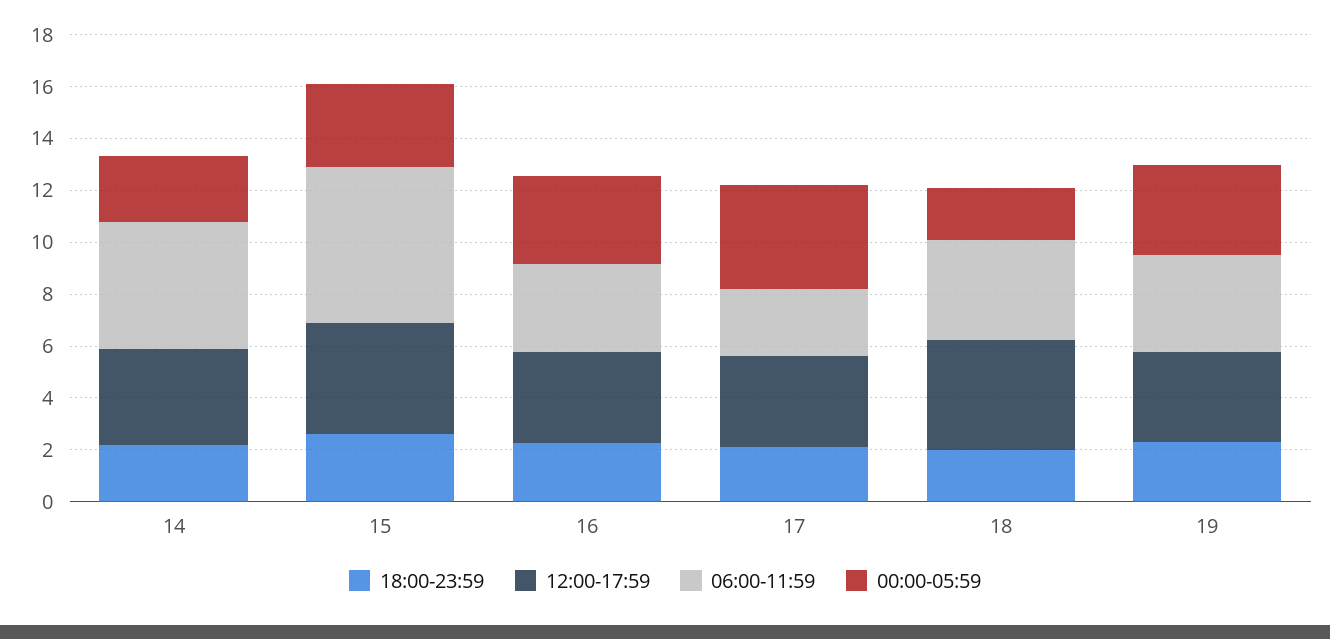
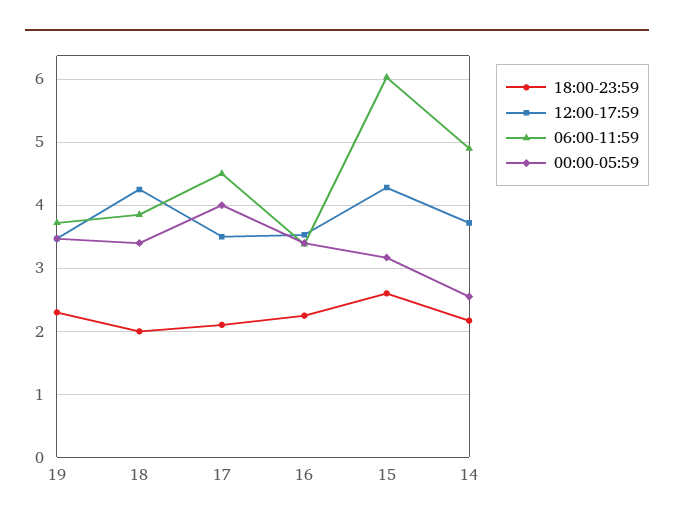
  {
    "18:00-23:59": {
      "14": 2.2,
      "15": 2.6,
      "16": 2.3,
      "17": 2.1,
      "18": 2,
      "19": 2.3
    },
    "12:00-17:59": {
      "14": 3.7,
      "15": 4.3,
      "16": 3.5,
      "17": 3.5,
      "18": 4.3,
      "19": 3.5
    },
    "06:00-11:59": {
      "14": 4.9,
      "15": 6,
      "16": 3.4,
-     "17": 2.5,
+     "17": 4.5,
      "18": 3.9,
      "19": 3.7
    },
    "00:00-05:59": {
      "14": 2.6,
      "15": 3.2,
      "16": 3.4,
      "17": 4,
-     "18": 2,
+     "18": 3.4,
      "19": 3.5
    }
  }

